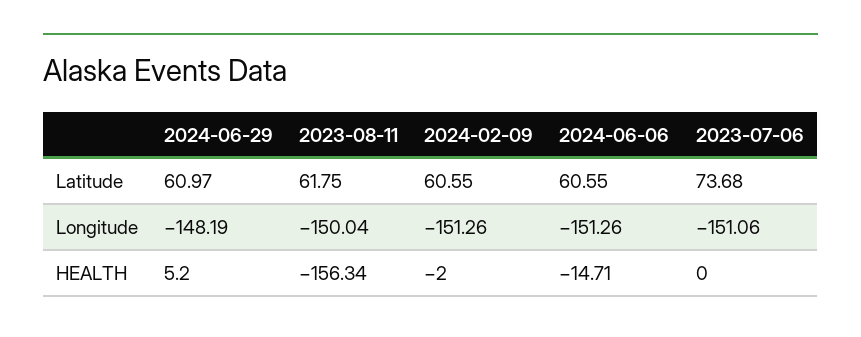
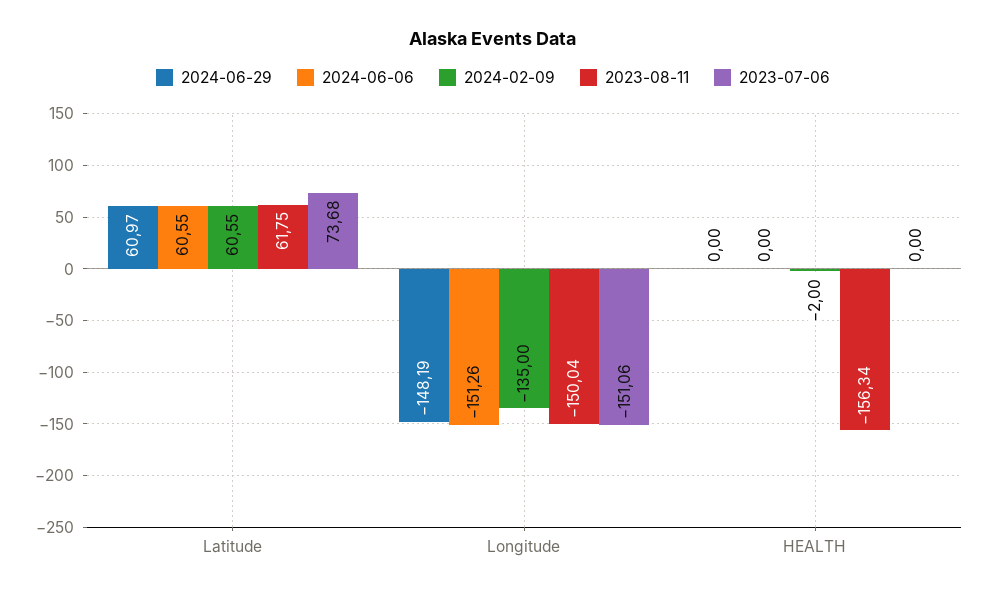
  {
    "2024-06-29": {
      "Latitude": 60.97,
      "Longitude": -148.19,
-     "HEALTH": 5.2
+     "HEALTH": 0
    },
    "2023-08-11": {
      "Latitude": 61.75,
      "Longitude": -150.04,
      "HEALTH": -156.34
    },
    "2024-02-09": {
      "Latitude": 60.55,
-     "Longitude": -151.26,
+     "Longitude": -135,
      "HEALTH": -2
    },
    "2024-06-06": {
      "Latitude": 60.55,
      "Longitude": -151.26,
-     "HEALTH": -14.71
+     "HEALTH": 0
    },
    "2023-07-06": {
      "Latitude": 73.68,
      "Longitude": -151.06,
      "HEALTH": 0
    }
  }

